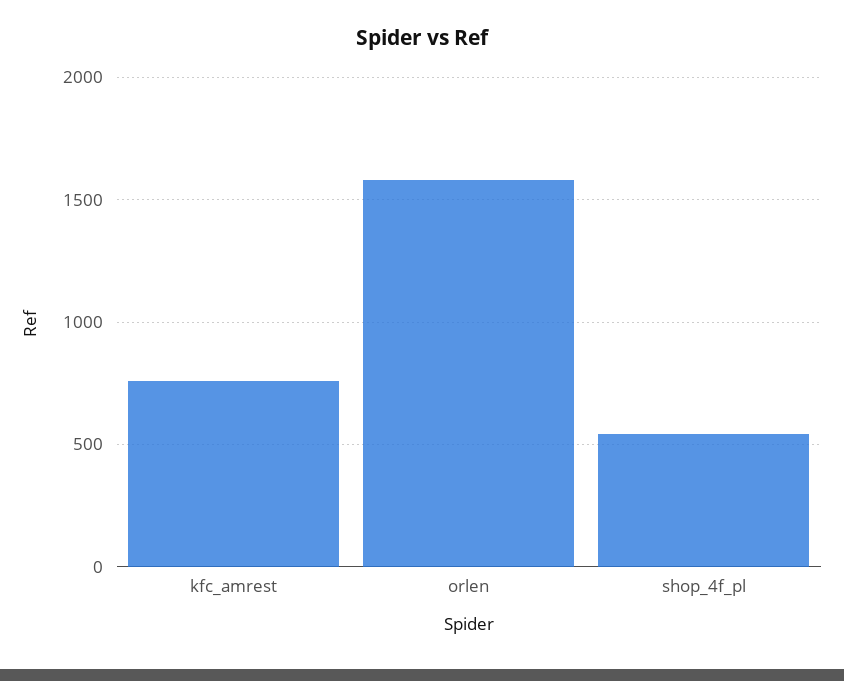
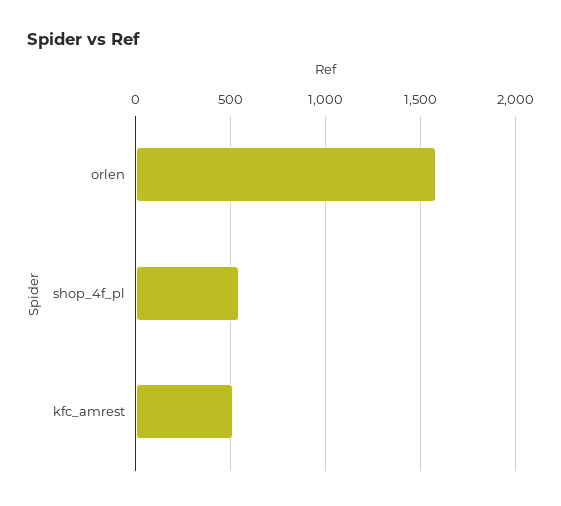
  {
-   "kfc_amrest": 750,
+   "kfc_amrest": 500,
    "orlen": 1600,
    "shop_4f_pl": 550
  }

